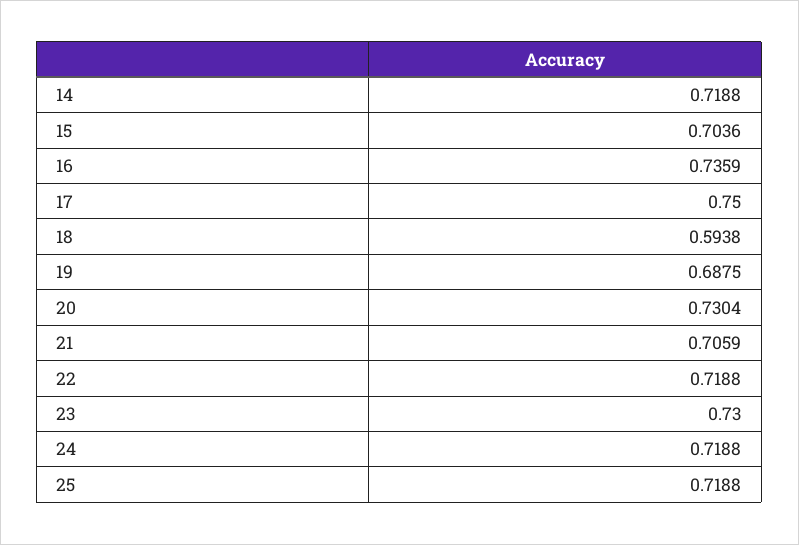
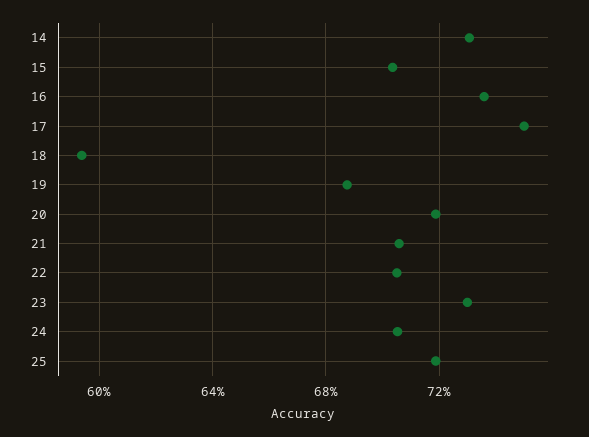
  {
-   "14": 0.7188,
+   "14": 0.73,
    "15": 0.7036,
    "16": 0.7359,
    "17": 0.75,
    "18": 0.5938,
    "19": 0.6875,
-   "20": 0.7304,
+   "20": 0.72,
    "21": 0.7059,
-   "22": 0.7188,
+   "22": 0.705,
    "23": 0.73,
-   "24": 0.7188,
+   "24": 0.705,
    "25": 0.7188
  }

